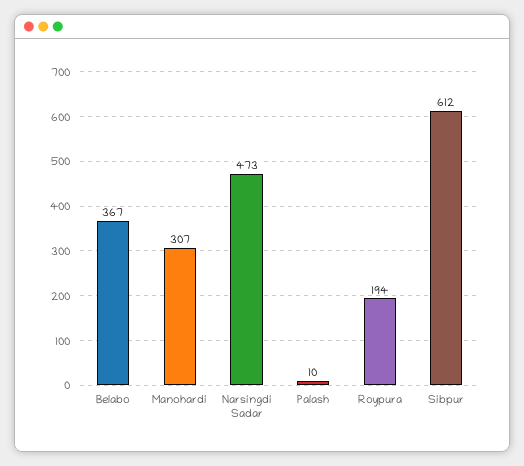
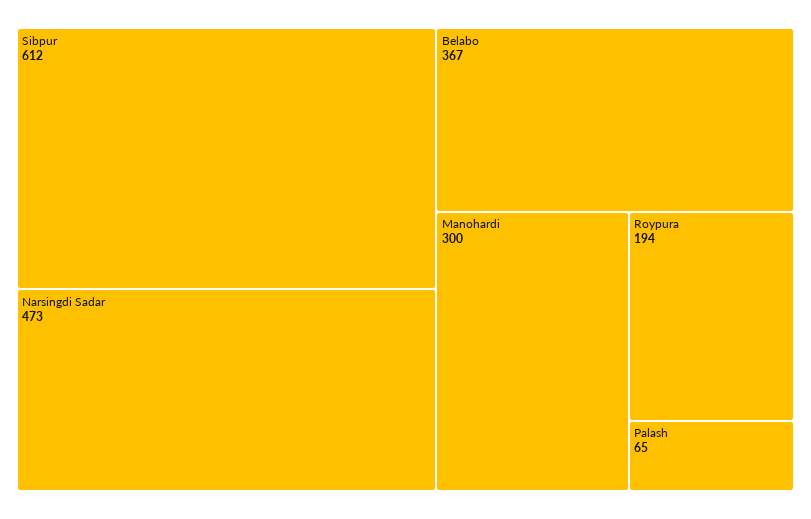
  {
    "Belabo": 367,
-   "Manohardi": 307,
+   "Manohardi": 300,
    "Narsingdi Sadar": 473,
-   "Palash": 10,
+   "Palash": 65,
    "Roypura": 194,
    "Sibpur": 612
  }

